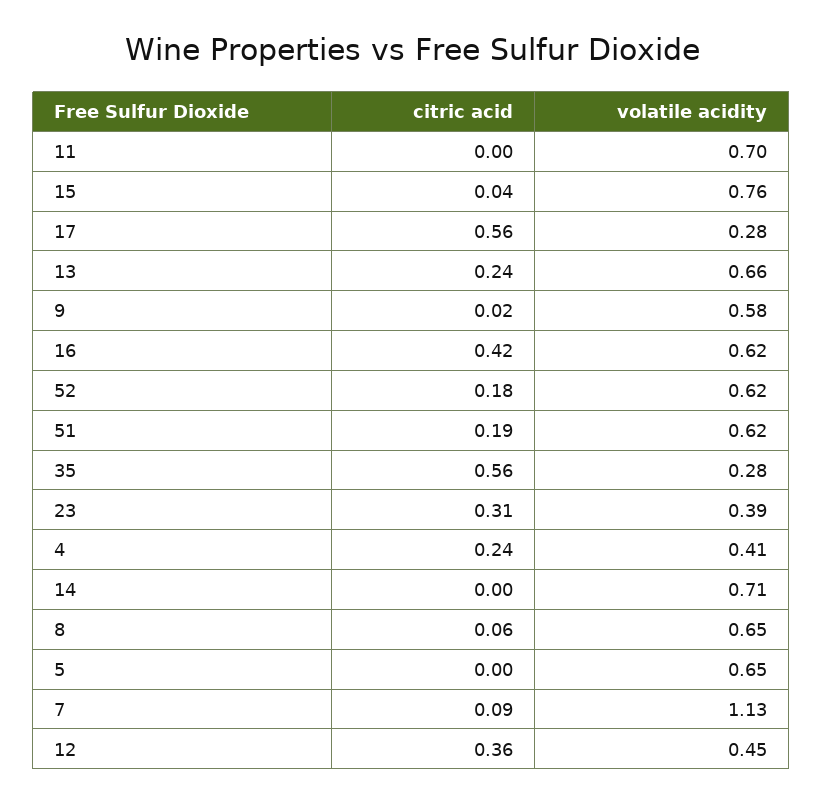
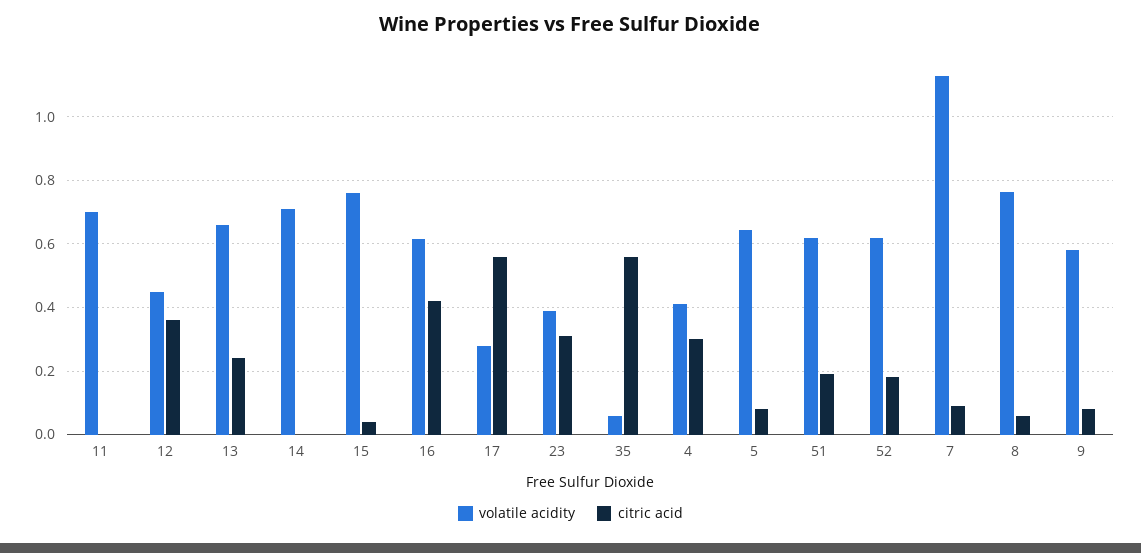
  {
    "citric acid": {
      "11": 0,
      "15": 0.04,
      "17": 0.56,
      "13": 0.24,
-     "9": 0.02,
+     "9": 0.08,
      "16": 0.42,
      "52": 0.18,
      "51": 0.19,
      "35": 0.56,
      "23": 0.31,
-     "4": 0.24,
+     "4": 0.3,
      "14": 0,
      "8": 0.06,
-     "5": 0,
+     "5": 0.08,
      "7": 0.09,
      "12": 0.36
    },
    "volatile acidity": {
      "11": 0.7,
      "15": 0.76,
      "17": 0.28,
      "13": 0.66,
      "9": 0.58,
      "16": 0.62,
      "52": 0.62,
      "51": 0.62,
-     "35": 0.28,
+     "35": 0.06,
      "23": 0.39,
      "4": 0.41,
      "14": 0.71,
-     "8": 0.65,
+     "8": 0.76,
      "5": 0.65,
      "7": 1.13,
      "12": 0.45
    }
  }

